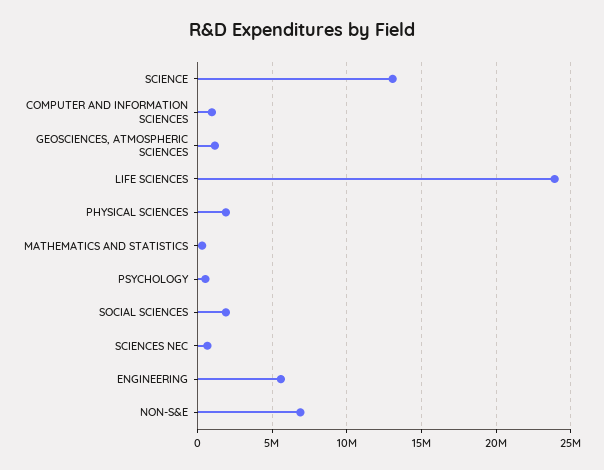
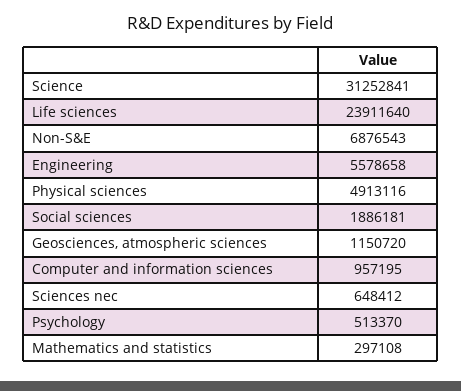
  {
-   "SCIENCE": 13000000,
+   "SCIENCE": 31252841,
    "COMPUTER AND INFORMATION SCIENCES": 957195,
    "GEOSCIENCES, ATMOSPHERIC SCIENCES": 1150720,
    "LIFE SCIENCES": 23911640,
-   "PHYSICAL SCIENCES": 2000000,
+   "PHYSICAL SCIENCES": 4913116,
    "MATHEMATICS AND STATISTICS": 297108,
    "PSYCHOLOGY": 513370,
    "SOCIAL SCIENCES": 1886181,
    "SCIENCES NEC": 648412,
    "ENGINEERING": 5578658,
    "NON-S&E": 6876543
  }

